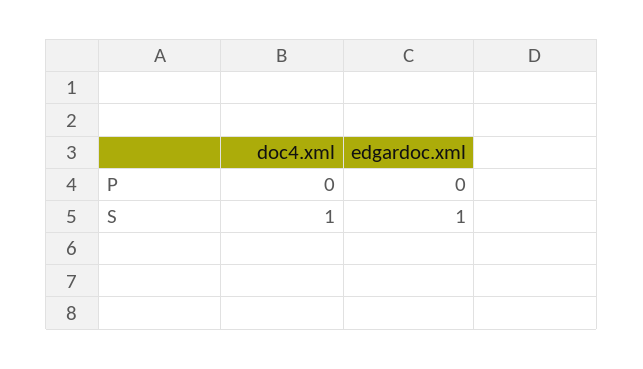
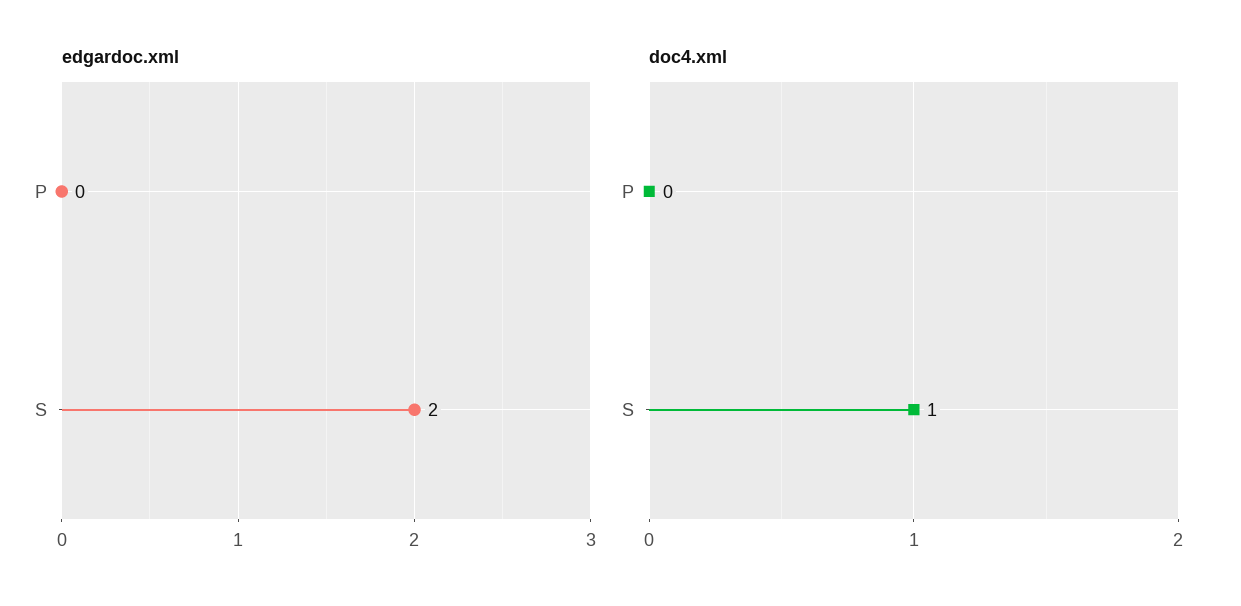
  {
    "doc4.xml": {
      "P": 0,
      "S": 1
    },
    "edgardoc.xml": {
      "P": 0,
-     "S": 1
+     "S": 2
    }
  }

